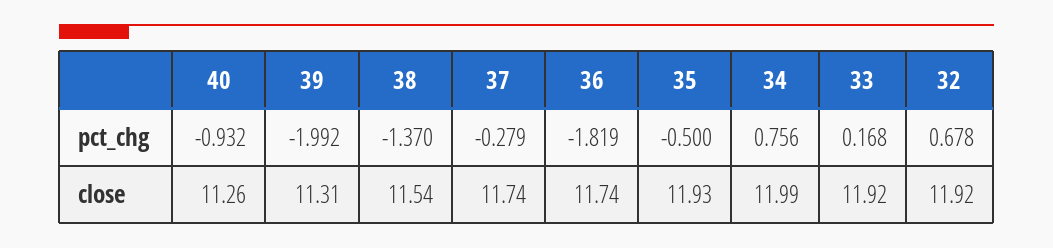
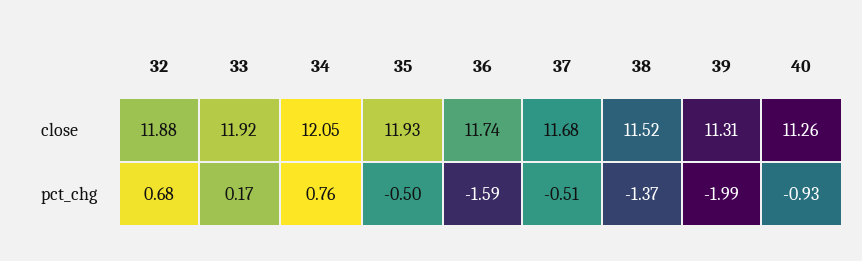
  {
    "40": {
      "pct_chg": -0.932,
      "close": 11.26
    },
    "39": {
      "pct_chg": -1.992,
      "close": 11.31
    },
    "38": {
      "pct_chg": -1.37,
-     "close": 11.54
+     "close": 11.52
    },
    "37": {
-     "pct_chg": -0.279,
+     "pct_chg": -0.51,
-     "close": 11.74
+     "close": 11.68
    },
    "36": {
-     "pct_chg": -1.819,
+     "pct_chg": -1.59,
      "close": 11.74
    },
    "35": {
      "pct_chg": -0.5,
      "close": 11.93
    },
    "34": {
      "pct_chg": 0.756,
-     "close": 11.99
+     "close": 12.05
    },
    "33": {
      "pct_chg": 0.168,
      "close": 11.92
    },
    "32": {
      "pct_chg": 0.678,
-     "close": 11.92
+     "close": 11.88
    }
  }

